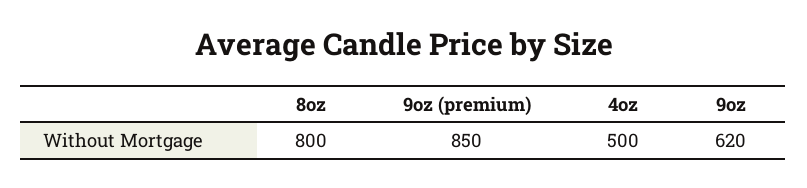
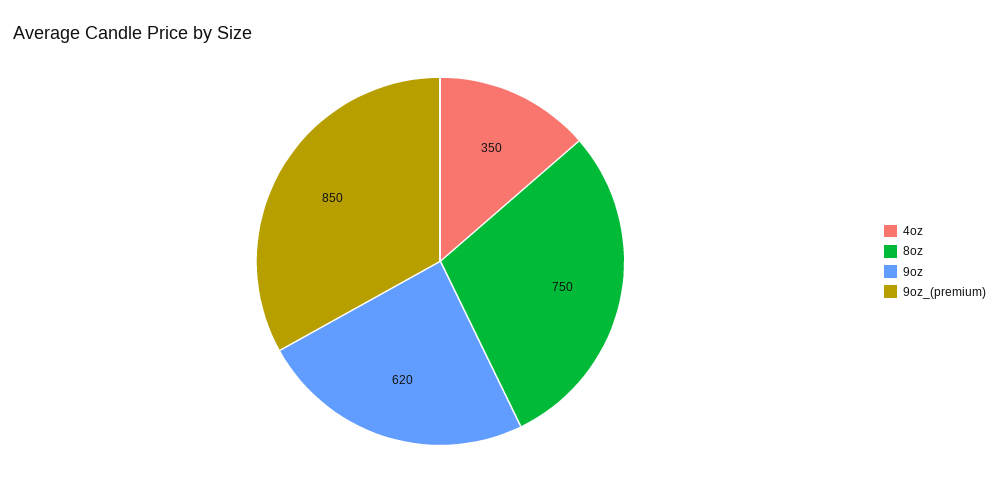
  {
-   "8oz": 800,
+   "8oz": 750,
    "9oz (premium)": 850,
-   "4oz": 500,
+   "4oz": 350,
    "9oz": 620
  }

